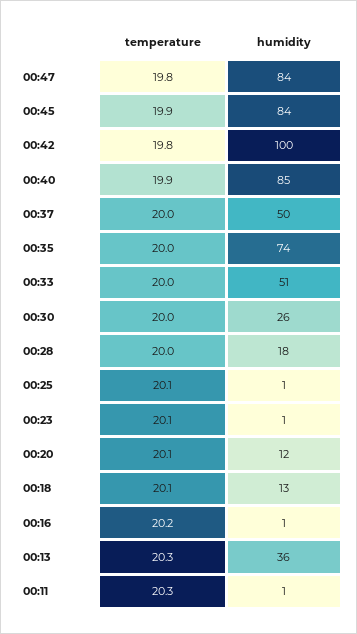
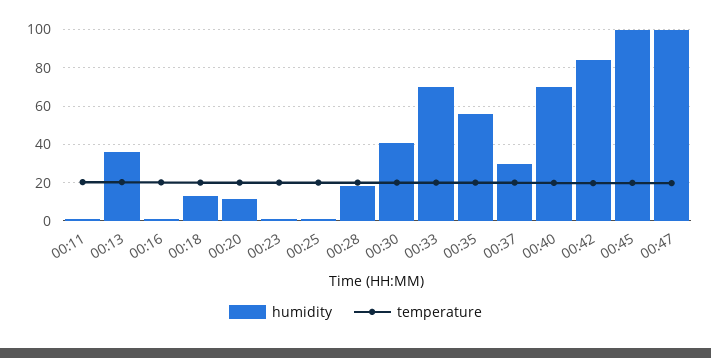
  {
    "temperature": {
      "00:47": 19.8,
      "00:45": 19.9,
      "00:42": 19.8,
      "00:40": 19.9,
      "00:37": 20,
      "00:35": 20,
      "00:33": 20,
      "00:30": 20,
      "00:28": 20,
      "00:25": 20.1,
      "00:23": 20.1,
      "00:20": 20.1,
      "00:18": 20.1,
      "00:16": 20.2,
      "00:13": 20.3,
      "00:11": 20.3
    },
    "humidity": {
-     "00:47": 84,
+     "00:47": 100,
-     "00:45": 84,
+     "00:45": 100,
-     "00:42": 100,
+     "00:42": 85,
-     "00:40": 85,
+     "00:40": 70,
-     "00:37": 50,
+     "00:37": 30,
-     "00:35": 74,
+     "00:35": 55,
-     "00:33": 51,
+     "00:33": 70,
-     "00:30": 26,
+     "00:30": 40,
      "00:28": 18,
      "00:25": 1,
      "00:23": 1,
      "00:20": 12,
      "00:18": 13,
      "00:16": 1,
      "00:13": 36,
      "00:11": 1
    }
  }

